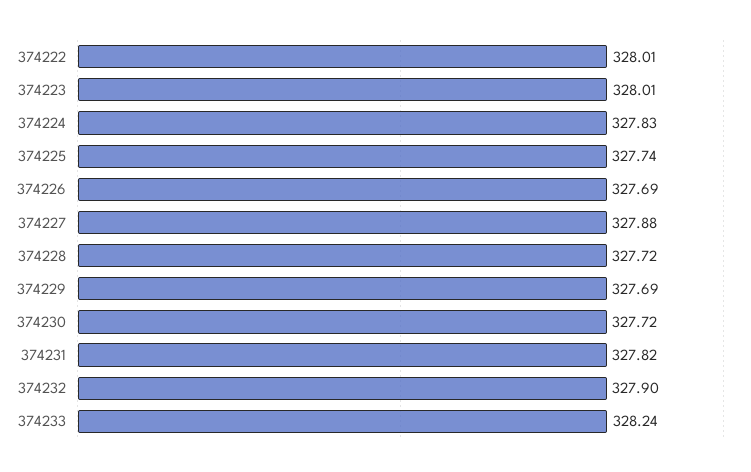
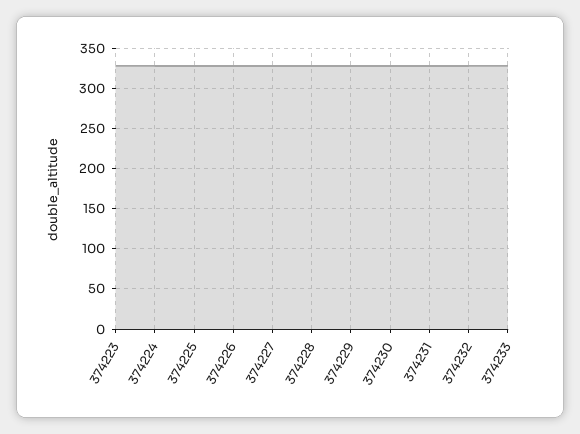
  {
-   "374222": 328.01,
    "374223": 328.01,
    "374224": 327.83,
    "374225": 327.74,
    "374226": 327.69,
    "374227": 327.88,
    "374228": 327.72,
    "374229": 327.69,
    "374230": 327.72,
    "374231": 327.82,
    "374232": 327.9,
    "374233": 328.24
  }

